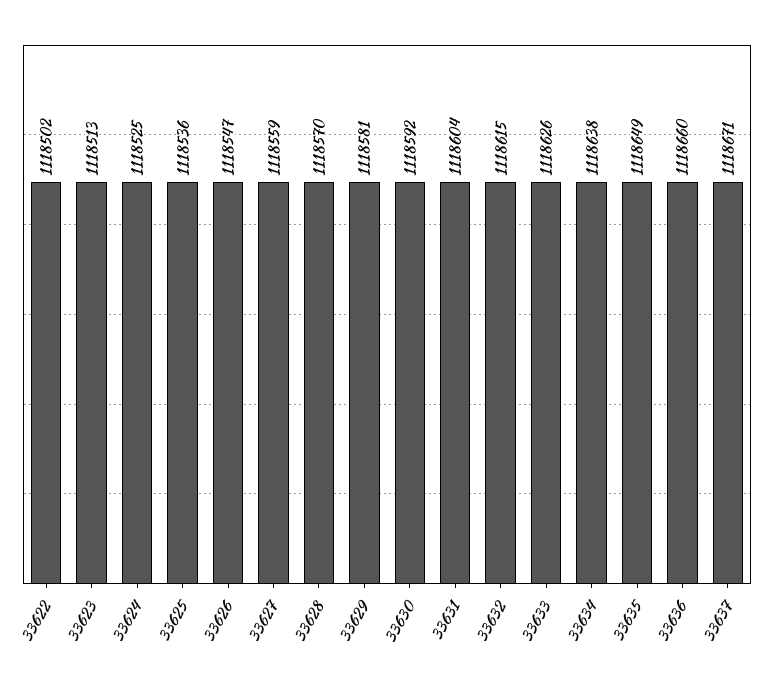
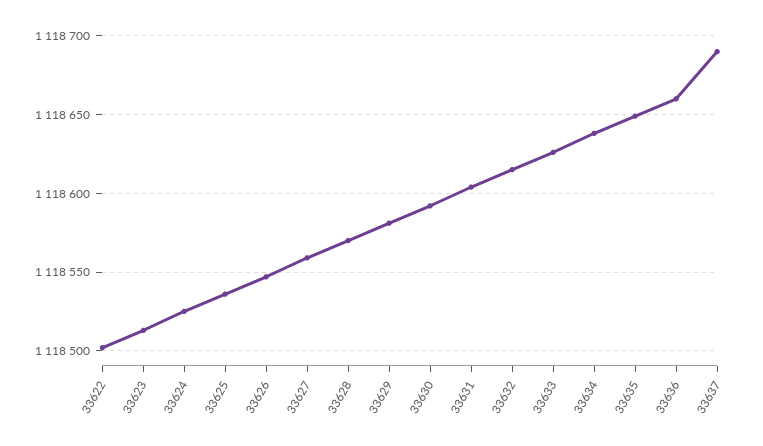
  {
    "33622": 1118502,
    "33623": 1118513,
    "33624": 1118525,
    "33625": 1118536,
    "33626": 1118547,
    "33627": 1118559,
    "33628": 1118570,
    "33629": 1118581,
    "33630": 1118592,
    "33631": 1118604,
    "33632": 1118615,
    "33633": 1118626,
    "33634": 1118638,
    "33635": 1118649,
    "33636": 1118660,
-   "33637": 1118671
+   "33637": 1118690
  }

